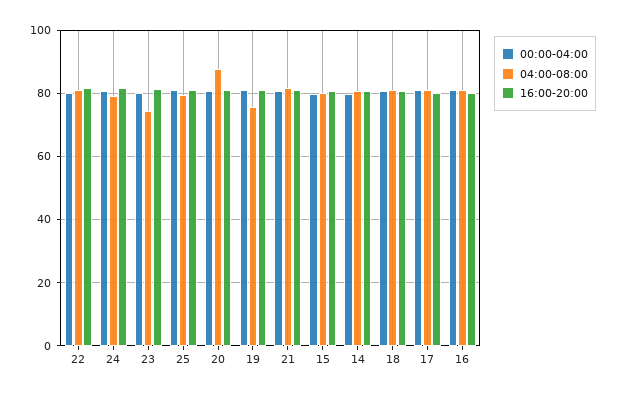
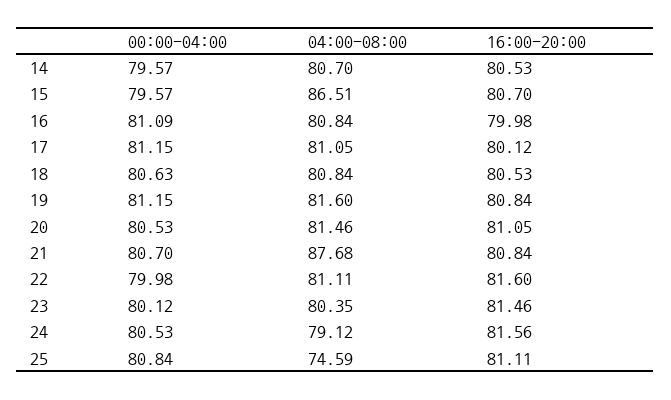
  {
    "00:00-04:00": {
      "22": 79.98,
      "24": 80.53,
      "23": 80.12,
      "25": 80.84,
      "20": 80.53,
      "19": 81.15,
      "21": 80.7,
      "15": 79.57,
      "14": 79.57,
      "18": 80.63,
      "17": 81.15,
      "16": 81.09
    },
    "04:00-08:00": {
      "22": 81.11,
      "24": 79.12,
-     "23": 74,
+     "23": 80.35,
-     "25": 80,
+     "25": 74.59,
-     "20": 88,
+     "20": 81.46,
-     "19": 76,
+     "19": 81.6,
-     "21": 82,
+     "21": 87.68,
-     "15": 80,
+     "15": 86.51,
      "14": 80.7,
      "18": 80.84,
      "17": 81.05,
      "16": 80.84
    },
    "16:00-20:00": {
      "22": 81.6,
      "24": 81.56,
      "23": 81.46,
      "25": 81.11,
      "20": 81.05,
      "19": 80.84,
      "21": 80.84,
      "15": 80.7,
      "14": 80.53,
      "18": 80.53,
      "17": 80.12,
      "16": 79.98
    }
  }

